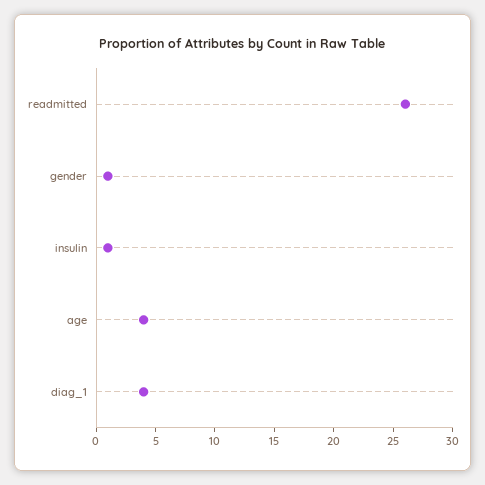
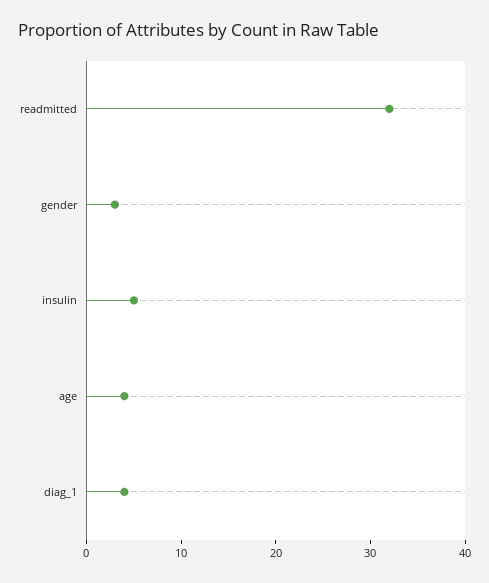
  {
-   "readmitted": 26,
+   "readmitted": 32,
-   "gender": 1,
+   "gender": 3,
-   "insulin": 1,
+   "insulin": 5,
    "age": 4,
    "diag_1": 4
  }

